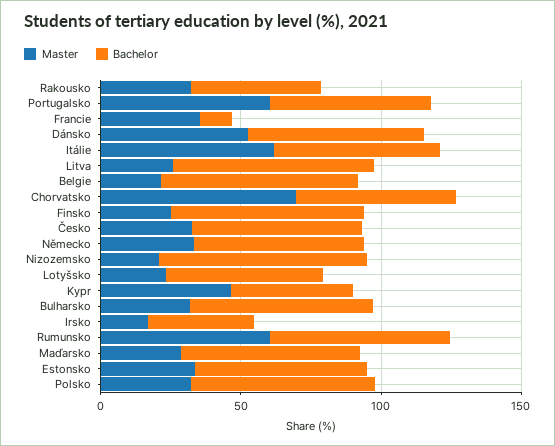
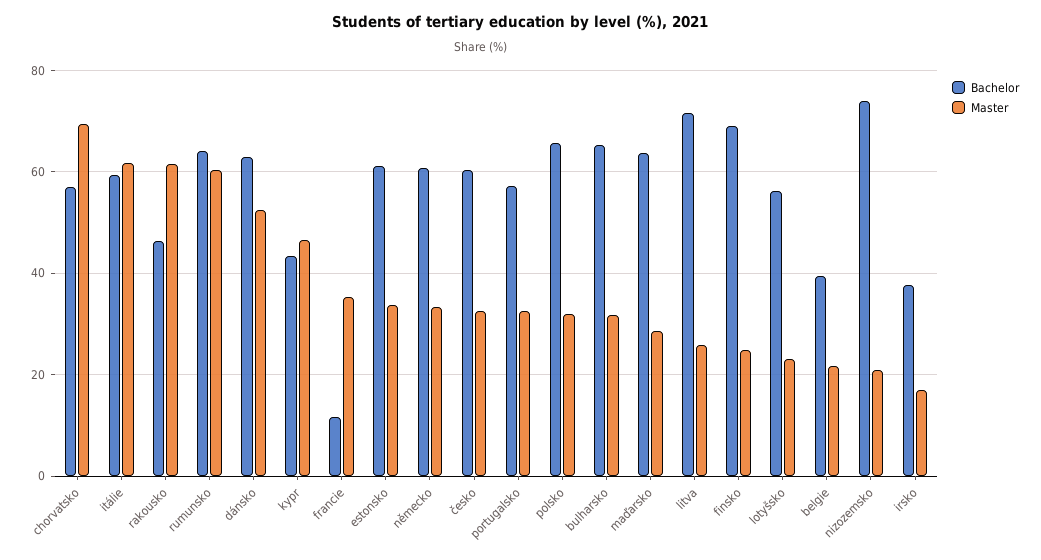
  {
    "Master": {
-     "Rakousko": 30,
+     "Rakousko": 62,
-     "Portugalsko": 60,
+     "Portugalsko": 32,
      "Francie": 36,
      "Dánsko": 52,
      "Itálie": 62,
      "Litva": 26,
      "Belgie": 22,
      "Chorvatsko": 70,
      "Finsko": 24,
      "Česko": 32,
      "Německo": 34,
      "Nizozemsko": 20,
      "Lotyšsko": 24,
      "Kypr": 46,
      "Bulharsko": 32,
      "Irsko": 16,
      "Rumunsko": 60,
      "Maďarsko": 28,
      "Estonsko": 34,
      "Polsko": 32
    },
    "Bachelor": {
      "Rakousko": 46,
      "Portugalsko": 58,
      "Francie": 12,
      "Dánsko": 62,
      "Itálie": 60,
      "Litva": 72,
-     "Belgie": 70,
+     "Belgie": 40,
      "Chorvatsko": 58,
      "Finsko": 68,
      "Česko": 60,
      "Německo": 60,
      "Nizozemsko": 74,
      "Lotyšsko": 56,
      "Kypr": 44,
      "Bulharsko": 66,
      "Irsko": 38,
      "Rumunsko": 64,
      "Maďarsko": 64,
      "Estonsko": 62,
      "Polsko": 66
    }
  }

